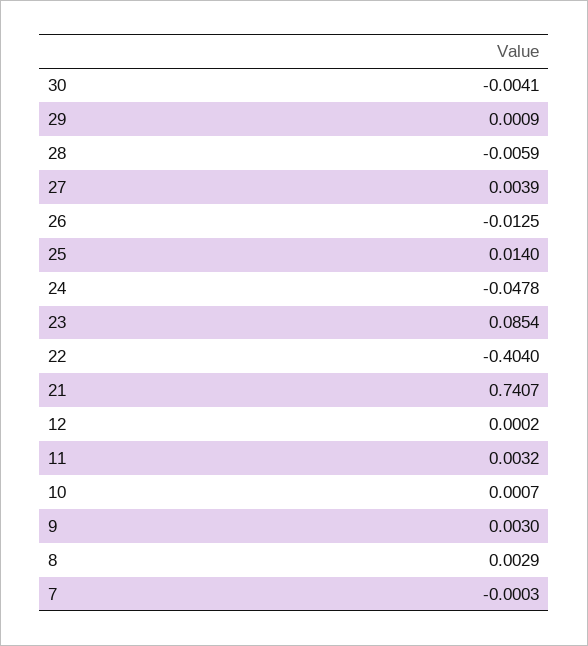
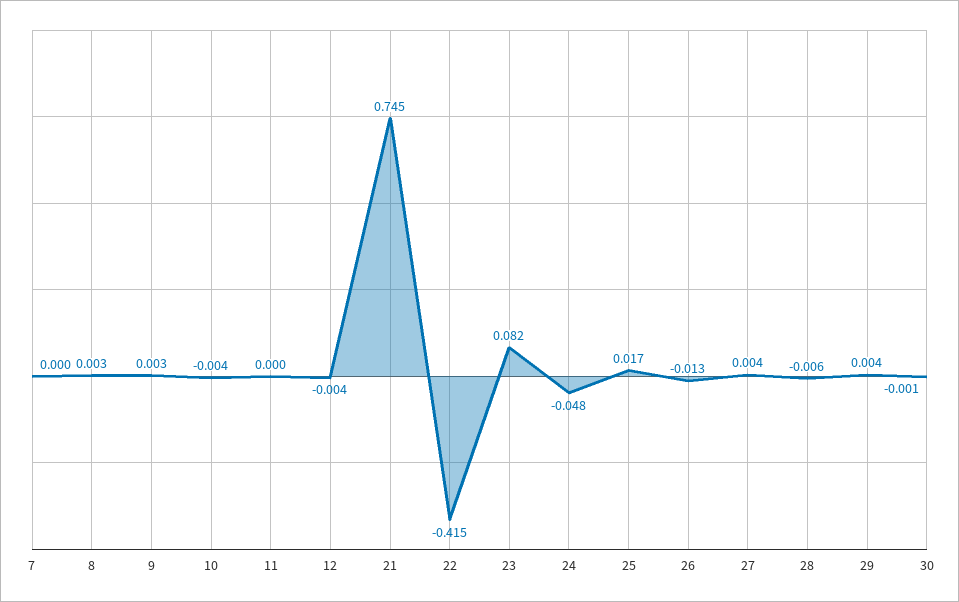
  {
-   "30": -0.0041,
+   "30": -0.001,
-   "29": 0.0009,
+   "29": 0.004,
    "28": -0.0059,
    "27": 0.0039,
    "26": -0.0125,
-   "25": 0.014,
+   "25": 0.017,
    "24": -0.0478,
-   "23": 0.0854,
+   "23": 0.082,
-   "22": -0.404,
+   "22": -0.415,
-   "21": 0.7407,
+   "21": 0.745,
-   "12": 0.0002,
+   "12": -0.004,
-   "11": 0.0032,
+   "11": 0,
-   "10": 0.0007,
+   "10": -0.004,
    "9": 0.003,
    "8": 0.0029,
    "7": -0.0003
  }

